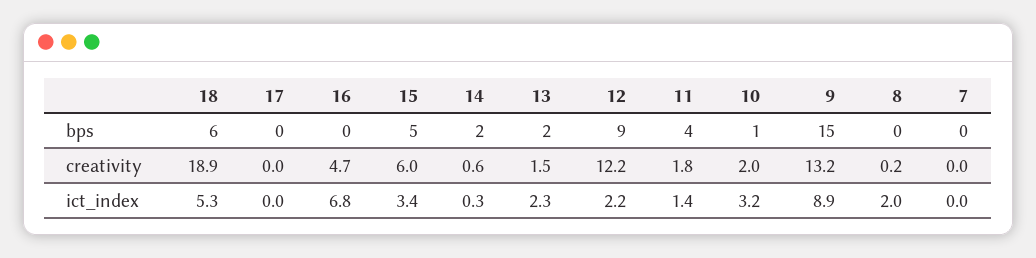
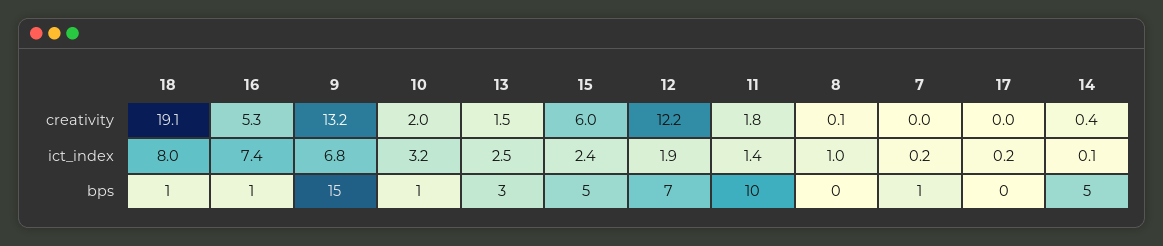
  {
    "18": {
-     "bps": 6,
+     "bps": 1,
-     "creativity": 18.9,
+     "creativity": 19.1,
-     "ict_index": 5.3
+     "ict_index": 8
    },
    "17": {
      "bps": 0,
      "creativity": 0,
-     "ict_index": 0
+     "ict_index": 0.2
    },
    "16": {
-     "bps": 0,
+     "bps": 1,
-     "creativity": 4.7,
+     "creativity": 5.3,
-     "ict_index": 6.8
+     "ict_index": 7.4
    },
    "15": {
      "bps": 5,
      "creativity": 6,
-     "ict_index": 3.4
+     "ict_index": 2.4
    },
    "14": {
-     "bps": 2,
+     "bps": 5,
-     "creativity": 0.6,
+     "creativity": 0.4,
-     "ict_index": 0.3
+     "ict_index": 0.1
    },
    "13": {
-     "bps": 2,
+     "bps": 3,
      "creativity": 1.5,
-     "ict_index": 2.3
+     "ict_index": 2.5
    },
    "12": {
-     "bps": 9,
+     "bps": 7,
      "creativity": 12.2,
-     "ict_index": 2.2
+     "ict_index": 1.9
    },
    "11": {
-     "bps": 4,
+     "bps": 10,
      "creativity": 1.8,
      "ict_index": 1.4
    },
    "10": {
      "bps": 1,
      "creativity": 2,
      "ict_index": 3.2
    },
    "9": {
      "bps": 15,
      "creativity": 13.2,
-     "ict_index": 8.9
+     "ict_index": 6.8
    },
    "8": {
      "bps": 0,
-     "creativity": 0.2,
+     "creativity": 0.1,
-     "ict_index": 2
+     "ict_index": 1
    },
    "7": {
-     "bps": 0,
+     "bps": 1,
      "creativity": 0,
-     "ict_index": 0
+     "ict_index": 0.2
    }
  }

